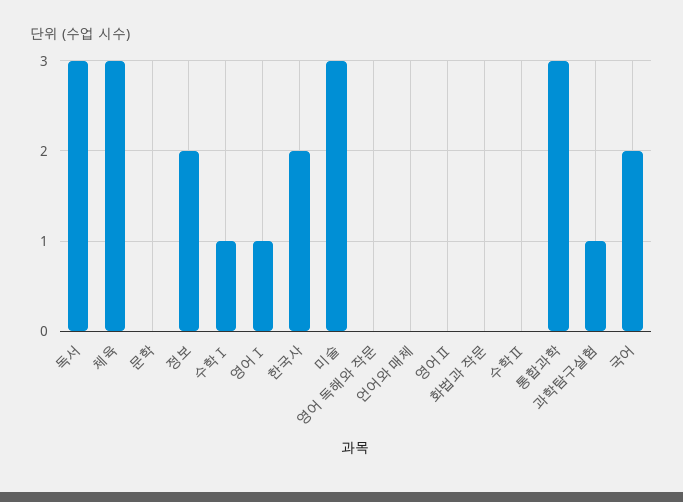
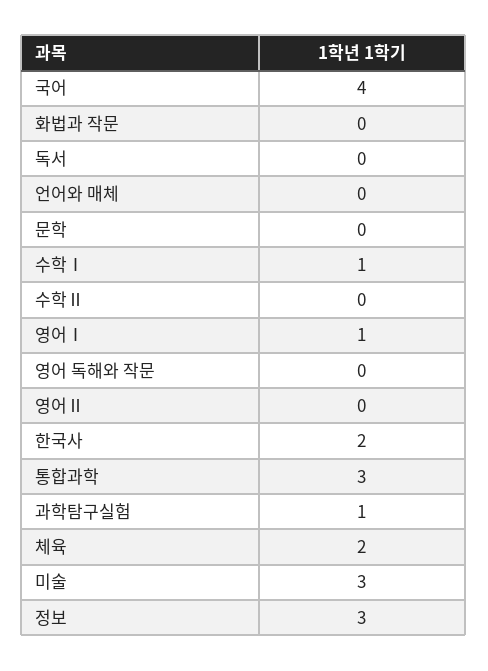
  {
-   "독서": 3,
+   "독서": 0,
-   "체육": 3,
+   "체육": 2,
    "문학": 0,
-   "정보": 2,
+   "정보": 3,
    "수학Ⅰ": 1,
    "영어Ⅰ": 1,
    "한국사": 2,
    "미술": 3,
    "영어 독해와 작문": 0,
    "언어와 매체": 0,
    "영어Ⅱ": 0,
    "화법과 작문": 0,
    "수학Ⅱ": 0,
    "통합과학": 3,
    "과학탐구실험": 1,
-   "국어": 2
+   "국어": 4
  }

